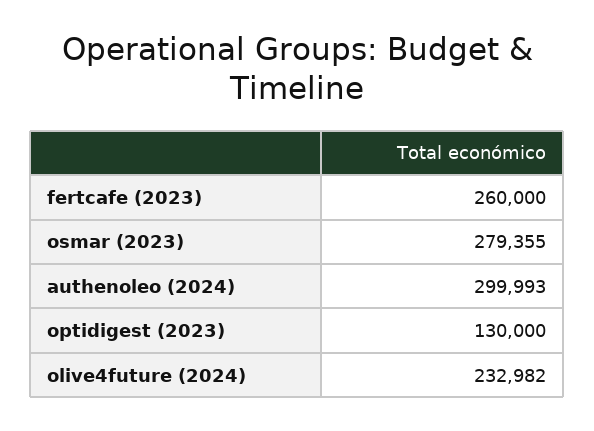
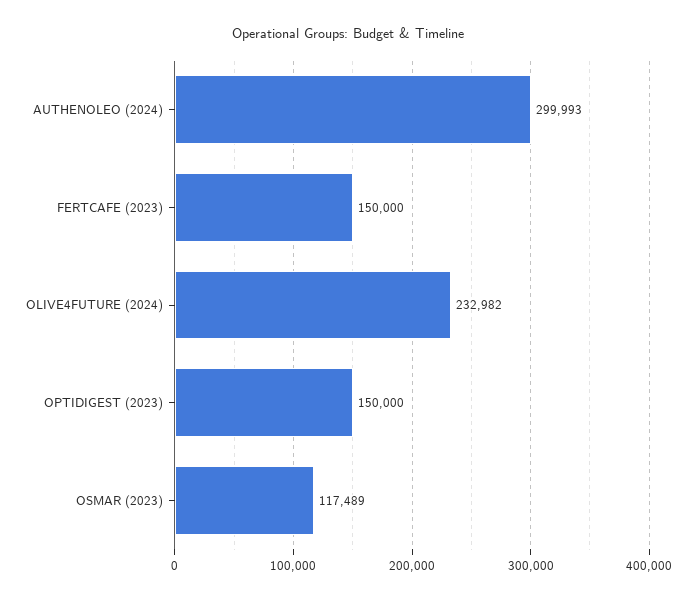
  {
-   "fertcafe (2023)": 260000,
+   "fertcafe (2023)": 150000,
-   "osmar (2023)": 279355,
+   "osmar (2023)": 117489,
    "authenoleo (2024)": 299993,
-   "optidigest (2023)": 130000,
+   "optidigest (2023)": 150000,
    "olive4future (2024)": 232982
  }

